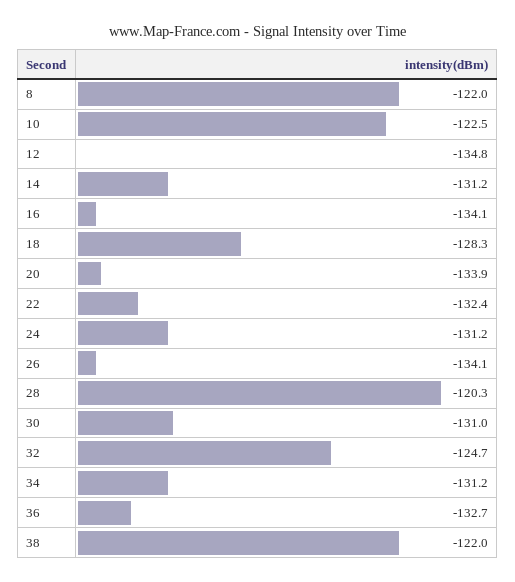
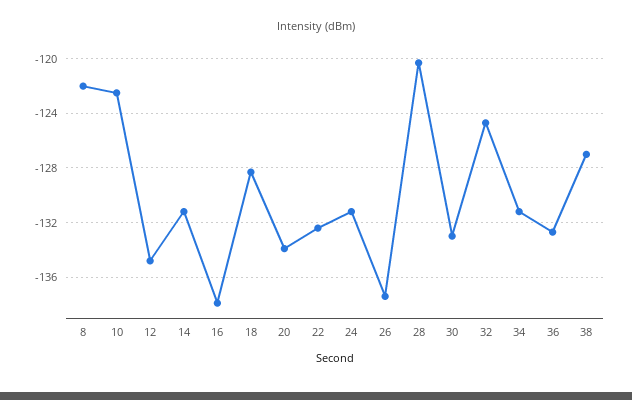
  {
    "8": -122,
    "10": -122.5,
    "12": -134.8,
    "14": -131.2,
-   "16": -134.1,
+   "16": -138,
    "18": -128.3,
    "20": -133.9,
    "22": -132.4,
    "24": -131.2,
-   "26": -134.1,
+   "26": -137.5,
    "28": -120.3,
-   "30": -131,
+   "30": -133,
    "32": -124.7,
    "34": -131.2,
    "36": -132.7,
-   "38": -122
+   "38": -127
  }

